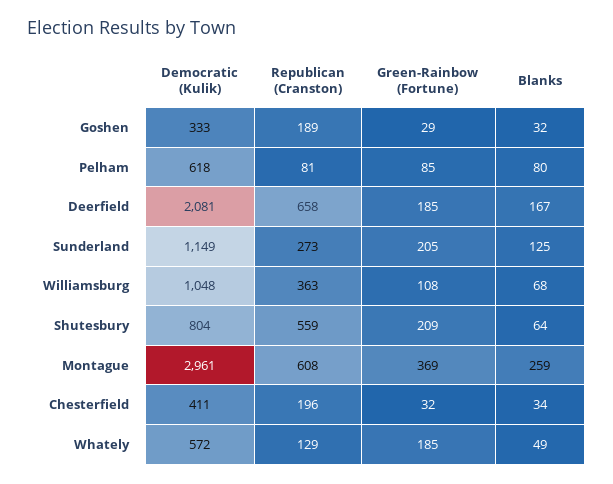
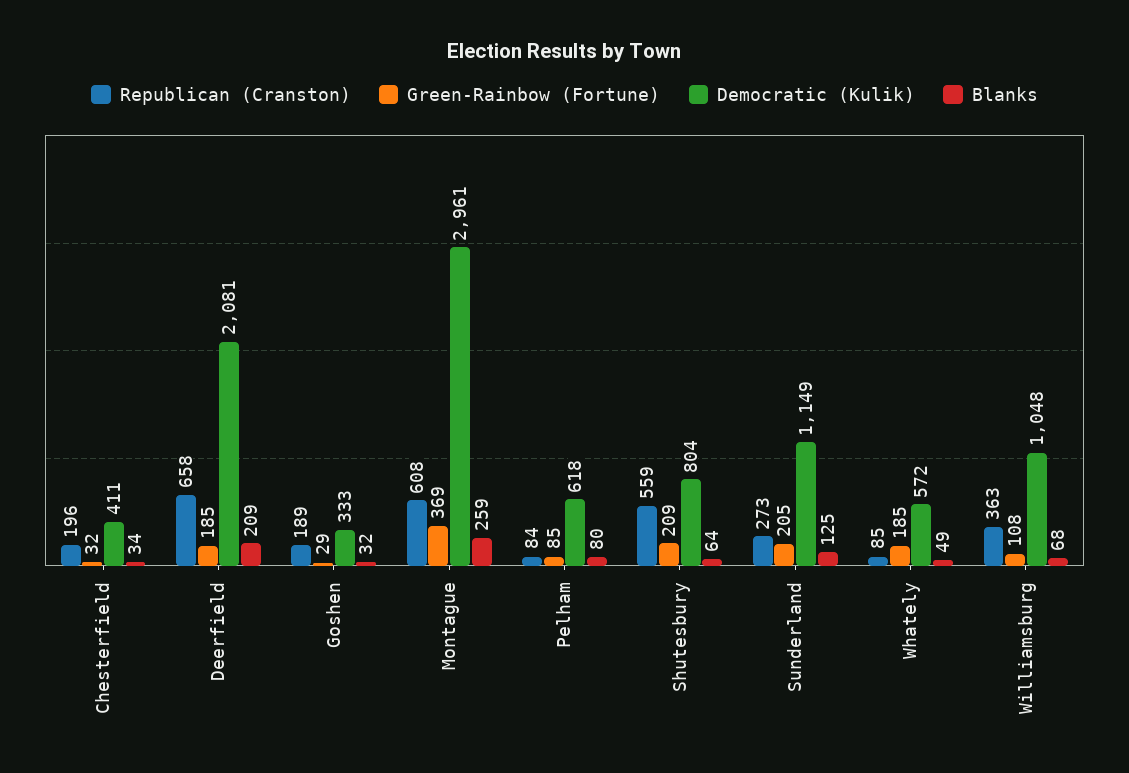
  {
    "Democratic (Kulik)": {
      "Goshen": 333,
      "Pelham": 618,
      "Deerfield": 2081,
      "Sunderland": 1149,
      "Williamsburg": 1048,
      "Shutesbury": 804,
      "Montague": 2961,
      "Chesterfield": 411,
      "Whately": 572
    },
    "Republican (Cranston)": {
      "Goshen": 189,
-     "Pelham": 81,
+     "Pelham": 84,
      "Deerfield": 658,
      "Sunderland": 273,
      "Williamsburg": 363,
      "Shutesbury": 559,
      "Montague": 608,
      "Chesterfield": 196,
-     "Whately": 129
+     "Whately": 85
    },
    "Green-Rainbow (Fortune)": {
      "Goshen": 29,
      "Pelham": 85,
      "Deerfield": 185,
      "Sunderland": 205,
      "Williamsburg": 108,
      "Shutesbury": 209,
      "Montague": 369,
      "Chesterfield": 32,
      "Whately": 185
    },
    "Blanks": {
      "Goshen": 32,
      "Pelham": 80,
-     "Deerfield": 167,
+     "Deerfield": 209,
      "Sunderland": 125,
      "Williamsburg": 68,
      "Shutesbury": 64,
      "Montague": 259,
      "Chesterfield": 34,
      "Whately": 49
    }
  }

